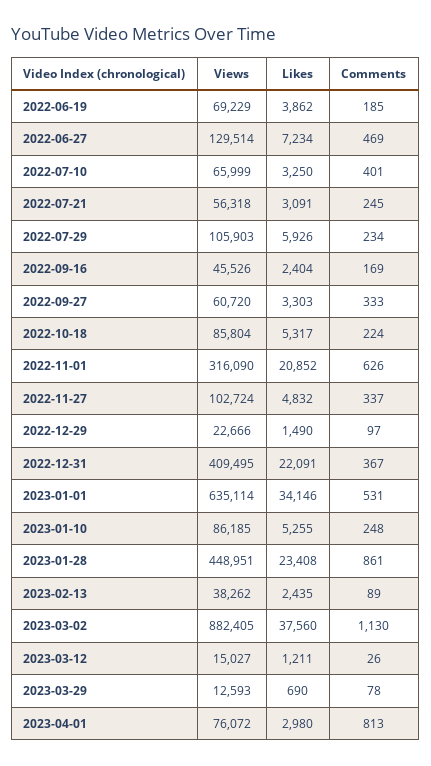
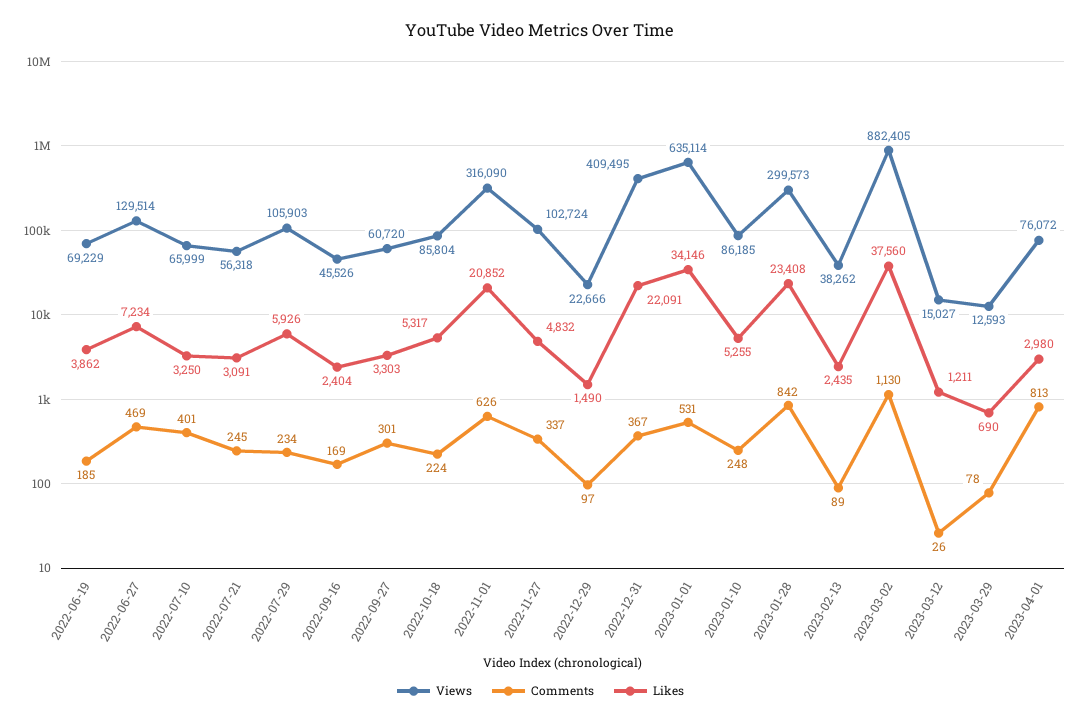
  {
    "Views": {
      "2022-06-19": 69229,
      "2022-06-27": 129514,
      "2022-07-10": 65999,
      "2022-07-21": 56318,
      "2022-07-29": 105903,
      "2022-09-16": 45526,
      "2022-09-27": 60720,
      "2022-10-18": 85804,
      "2022-11-01": 316090,
      "2022-11-27": 102724,
      "2022-12-29": 22666,
      "2022-12-31": 409495,
      "2023-01-01": 635114,
      "2023-01-10": 86185,
-     "2023-01-28": 448951,
+     "2023-01-28": 299573,
      "2023-02-13": 38262,
      "2023-03-02": 882405,
      "2023-03-12": 15027,
      "2023-03-29": 12593,
      "2023-04-01": 76072
    },
    "Likes": {
      "2022-06-19": 3862,
      "2022-06-27": 7234,
      "2022-07-10": 3250,
      "2022-07-21": 3091,
      "2022-07-29": 5926,
      "2022-09-16": 2404,
      "2022-09-27": 3303,
      "2022-10-18": 5317,
      "2022-11-01": 20852,
      "2022-11-27": 4832,
      "2022-12-29": 1490,
      "2022-12-31": 22091,
      "2023-01-01": 34146,
      "2023-01-10": 5255,
      "2023-01-28": 23408,
      "2023-02-13": 2435,
      "2023-03-02": 37560,
      "2023-03-12": 1211,
      "2023-03-29": 690,
      "2023-04-01": 2980
    },
    "Comments": {
      "2022-06-19": 185,
      "2022-06-27": 469,
      "2022-07-10": 401,
      "2022-07-21": 245,
      "2022-07-29": 234,
      "2022-09-16": 169,
-     "2022-09-27": 333,
+     "2022-09-27": 301,
      "2022-10-18": 224,
      "2022-11-01": 626,
      "2022-11-27": 337,
      "2022-12-29": 97,
      "2022-12-31": 367,
      "2023-01-01": 531,
      "2023-01-10": 248,
-     "2023-01-28": 861,
+     "2023-01-28": 842,
      "2023-02-13": 89,
      "2023-03-02": 1130,
      "2023-03-12": 26,
      "2023-03-29": 78,
      "2023-04-01": 813
    }
  }

